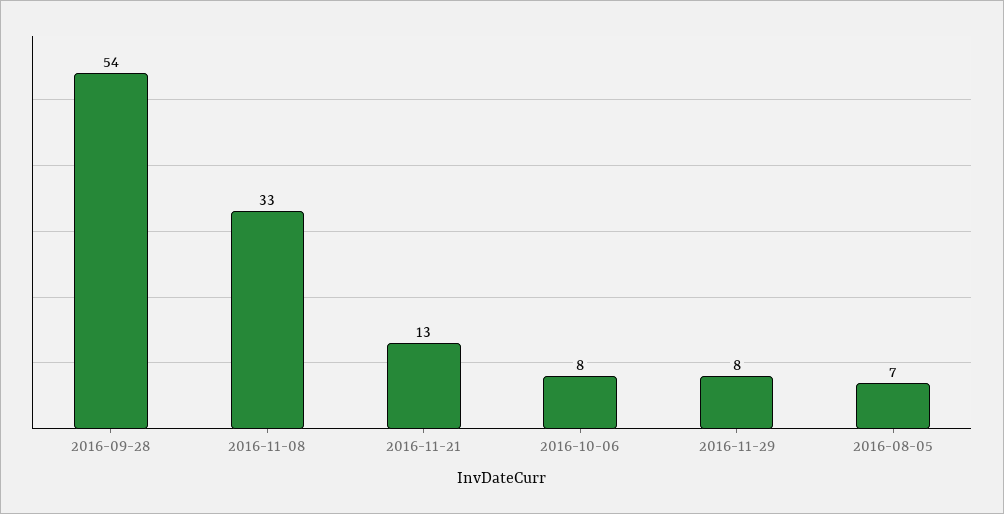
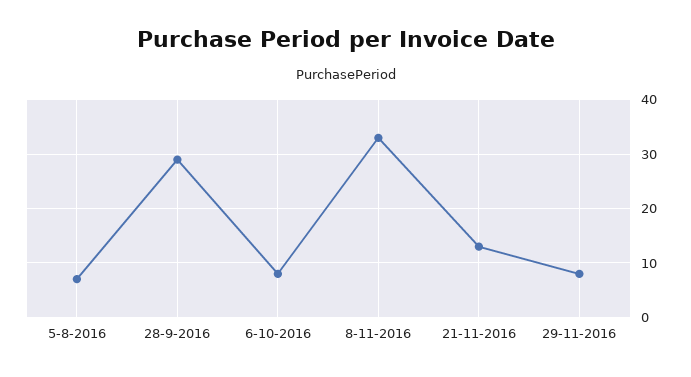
  {
-   "2016-09-28": 54,
+   "2016-09-28": 30,
    "2016-11-08": 33,
    "2016-11-21": 13,
    "2016-10-06": 8,
    "2016-11-29": 8,
    "2016-08-05": 7
  }

